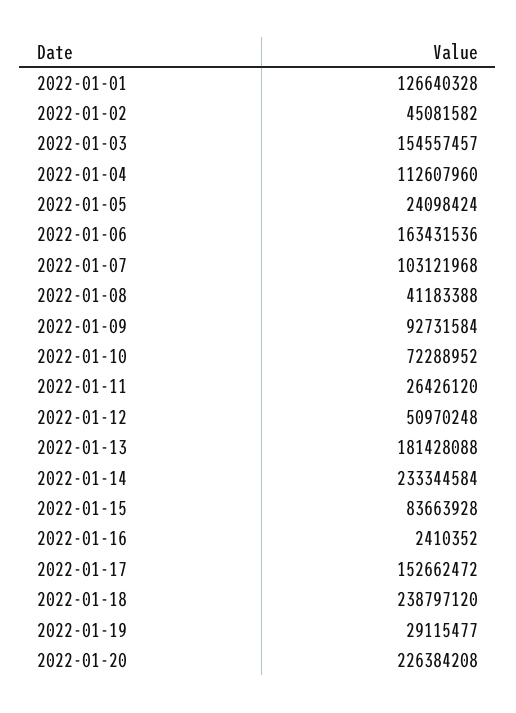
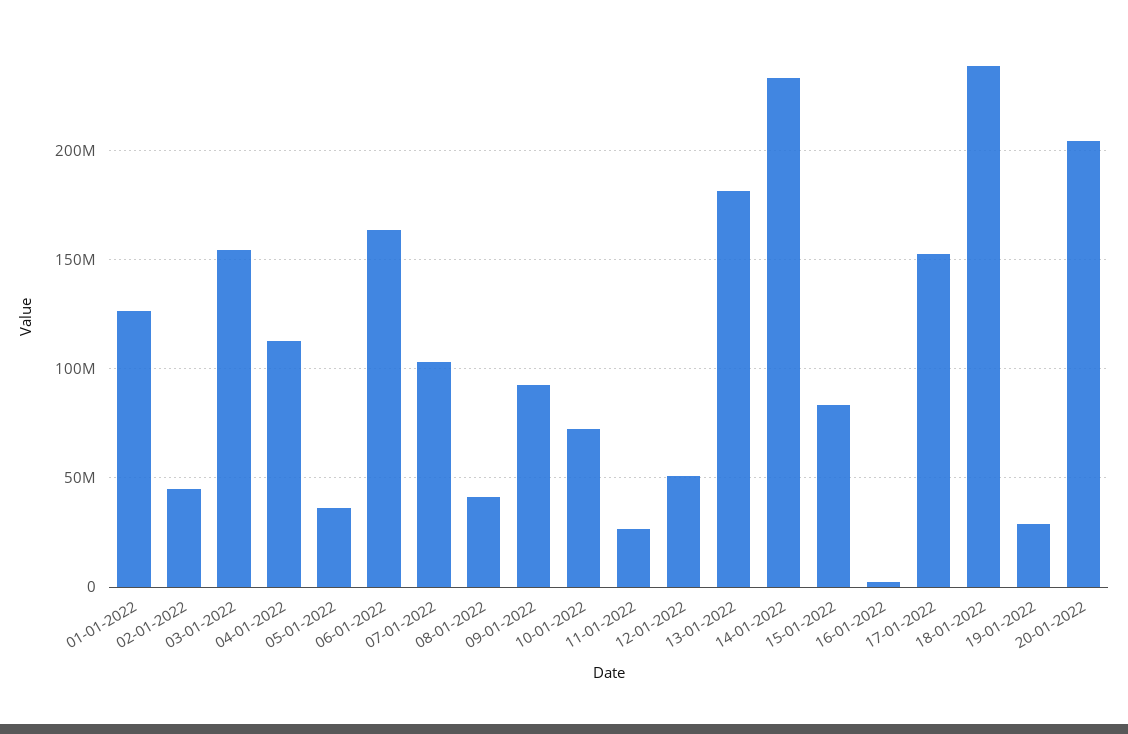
  {
    "2022-01-01": 126640328,
    "2022-01-02": 45081582,
    "2022-01-03": 154557457,
    "2022-01-04": 112607960,
-   "2022-01-05": 24098424,
+   "2022-01-05": 35000000,
    "2022-01-06": 163431536,
    "2022-01-07": 103121968,
    "2022-01-08": 41183388,
    "2022-01-09": 92731584,
    "2022-01-10": 72288952,
    "2022-01-11": 26426120,
    "2022-01-12": 50970248,
    "2022-01-13": 181428088,
    "2022-01-14": 233344584,
    "2022-01-15": 83663928,
    "2022-01-16": 2410352,
    "2022-01-17": 152662472,
    "2022-01-18": 238797120,
    "2022-01-19": 29115477,
-   "2022-01-20": 226384208
+   "2022-01-20": 205000000
  }

